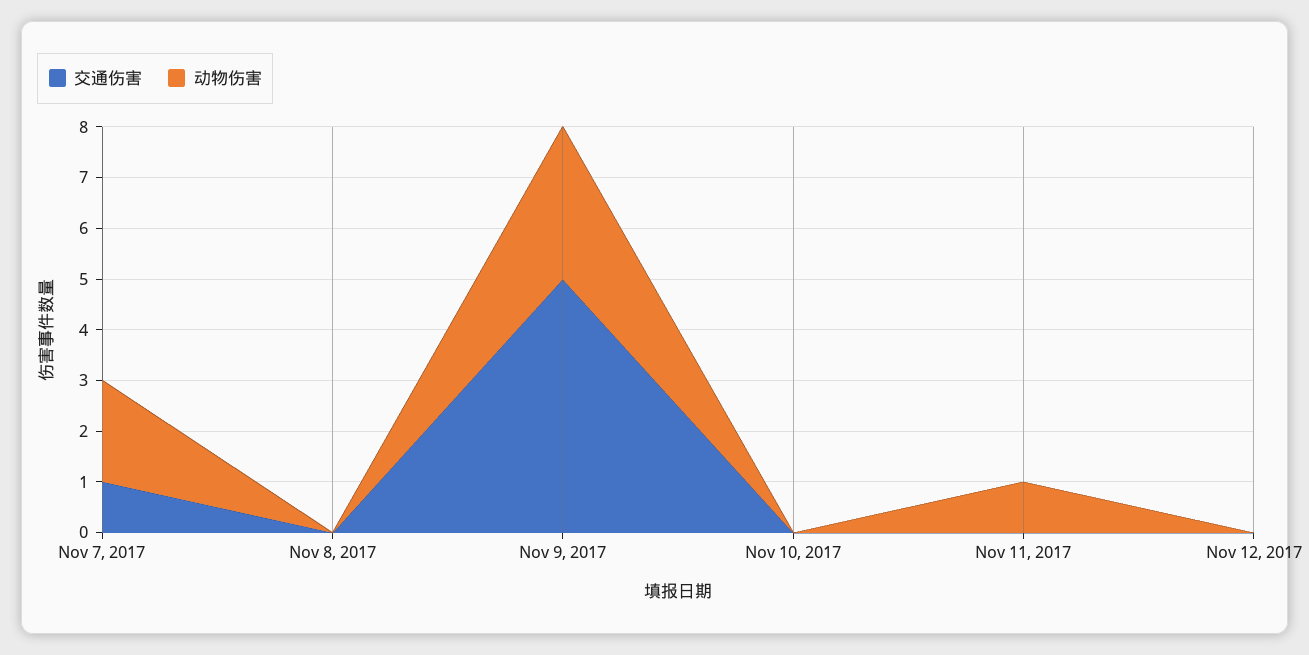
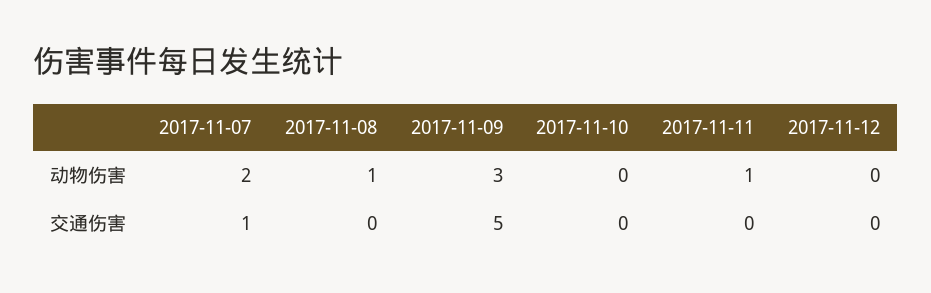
  {
    "交通伤害": {
      "Nov 7, 2017": 1,
      "Nov 8, 2017": 0,
      "Nov 9, 2017": 5,
      "Nov 10, 2017": 0,
      "Nov 11, 2017": 0,
      "Nov 12, 2017": 0
    },
    "动物伤害": {
      "Nov 7, 2017": 2,
-     "Nov 8, 2017": 0,
+     "Nov 8, 2017": 1,
      "Nov 9, 2017": 3,
      "Nov 10, 2017": 0,
      "Nov 11, 2017": 1,
      "Nov 12, 2017": 0
    }
  }

